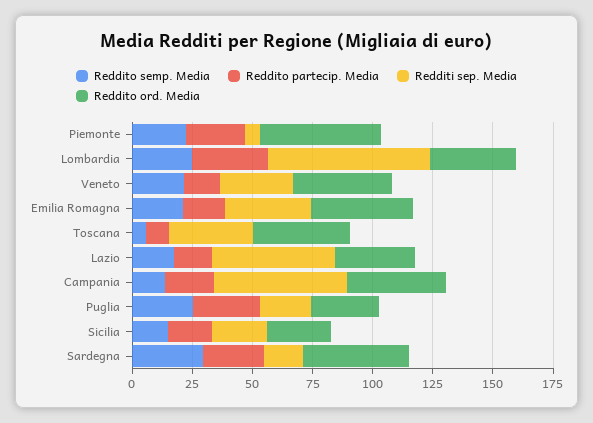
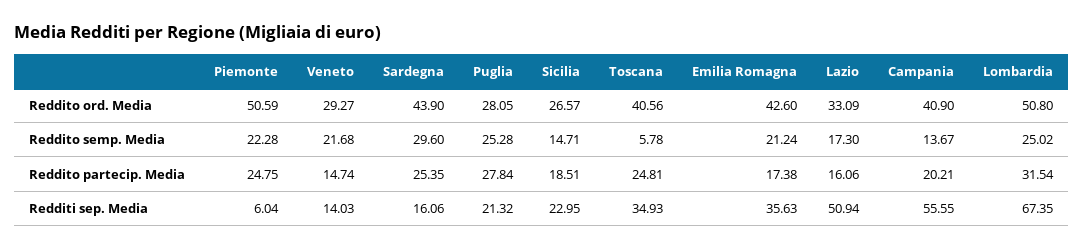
  {
    "Reddito semp. Media": {
      "Piemonte": 22.28,
      "Lombardia": 25.02,
      "Veneto": 21.68,
      "Emilia Romagna": 21.24,
      "Toscana": 5.78,
      "Lazio": 17.3,
      "Campania": 13.67,
      "Puglia": 25.28,
      "Sicilia": 14.71,
      "Sardegna": 29.6
    },
    "Reddito partecip. Media": {
      "Piemonte": 24.75,
      "Lombardia": 31.54,
      "Veneto": 14.74,
      "Emilia Romagna": 17.38,
-     "Toscana": 10,
+     "Toscana": 24.81,
      "Lazio": 16.06,
      "Campania": 20.21,
      "Puglia": 27.84,
      "Sicilia": 18.51,
      "Sardegna": 25.35
    },
    "Redditi sep. Media": {
      "Piemonte": 6.04,
      "Lombardia": 67.35,
-     "Veneto": 30,
+     "Veneto": 14.03,
      "Emilia Romagna": 35.63,
      "Toscana": 34.93,
      "Lazio": 50.94,
      "Campania": 55.55,
      "Puglia": 21.32,
      "Sicilia": 22.95,
      "Sardegna": 16.06
    },
    "Reddito ord. Media": {
      "Piemonte": 50.59,
-     "Lombardia": 35,
+     "Lombardia": 50.8,
-     "Veneto": 40,
+     "Veneto": 29.27,
      "Emilia Romagna": 42.6,
      "Toscana": 40.56,
      "Lazio": 33.09,
      "Campania": 40.9,
      "Puglia": 28.05,
      "Sicilia": 26.57,
      "Sardegna": 43.9
    }
  }

